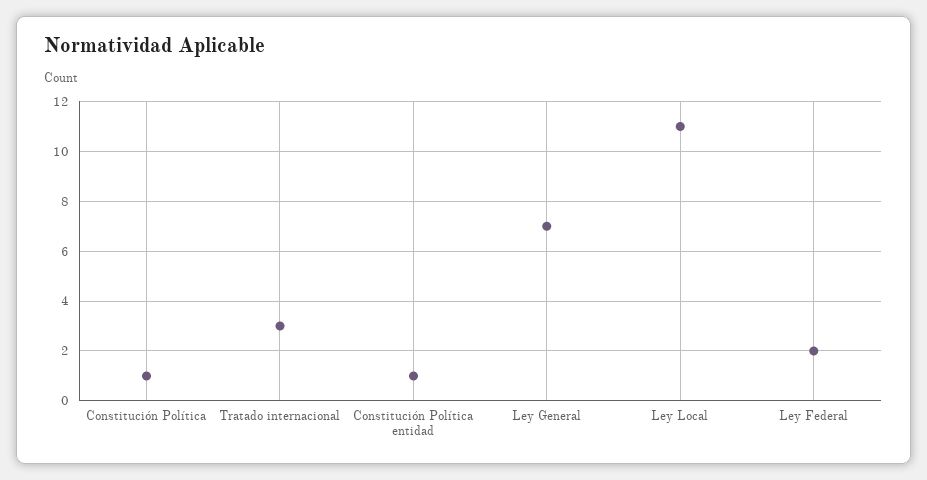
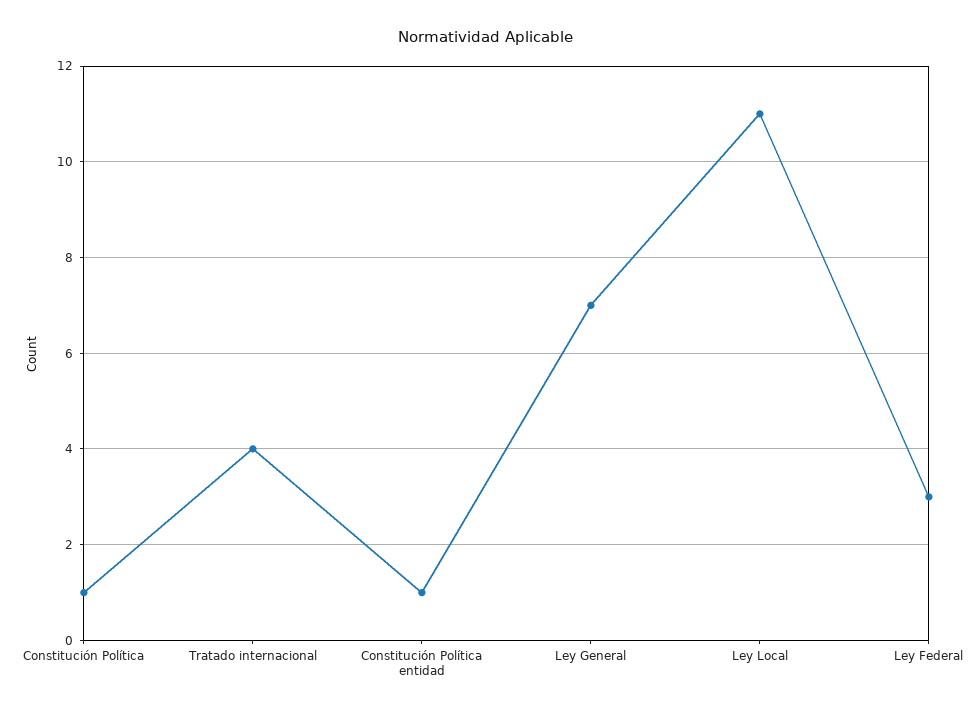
  {
    "Constitución Política": 1,
-   "Tratado internacional": 3,
+   "Tratado internacional": 4,
    "Constitución Política entidad": 1,
    "Ley General": 7,
    "Ley Local": 11,
-   "Ley Federal": 2
+   "Ley Federal": 3
  }

